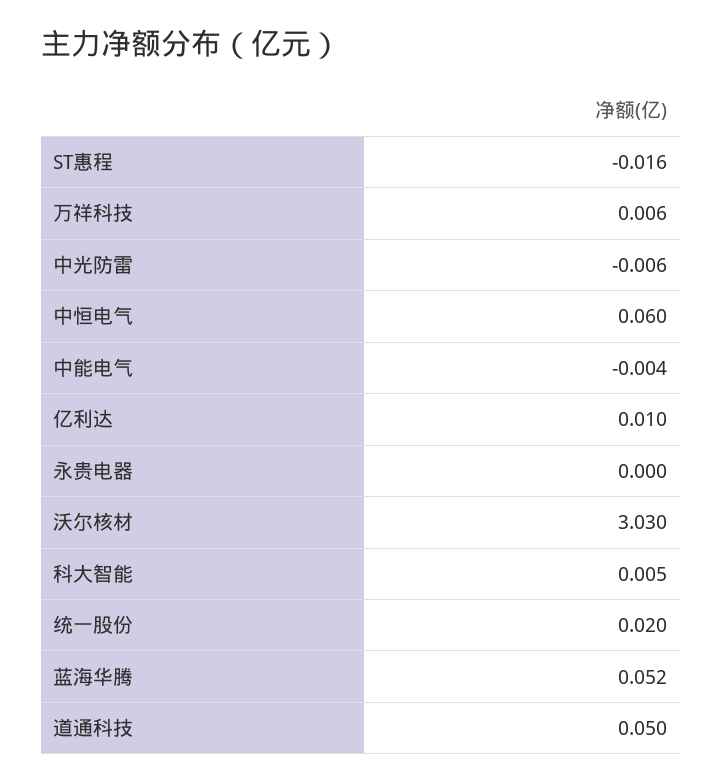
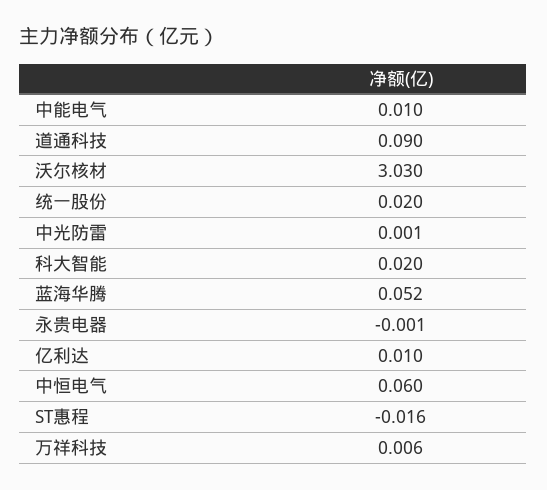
  {
    "ST惠程": -0.016,
    "万祥科技": 0.006,
-   "中光防雷": -0.006,
+   "中光防雷": 0.001,
    "中恒电气": 0.06,
-   "中能电气": -0.004,
+   "中能电气": 0.01,
    "亿利达": 0.01,
-   "永贵电器": 0,
+   "永贵电器": -0.001,
    "沃尔核材": 3.03,
-   "科大智能": 0.005,
+   "科大智能": 0.02,
    "统一股份": 0.02,
    "蓝海华腾": 0.052,
-   "道通科技": 0.05
+   "道通科技": 0.09
  }

